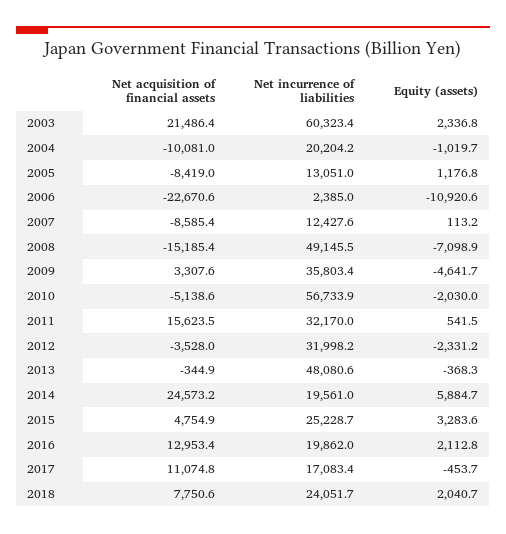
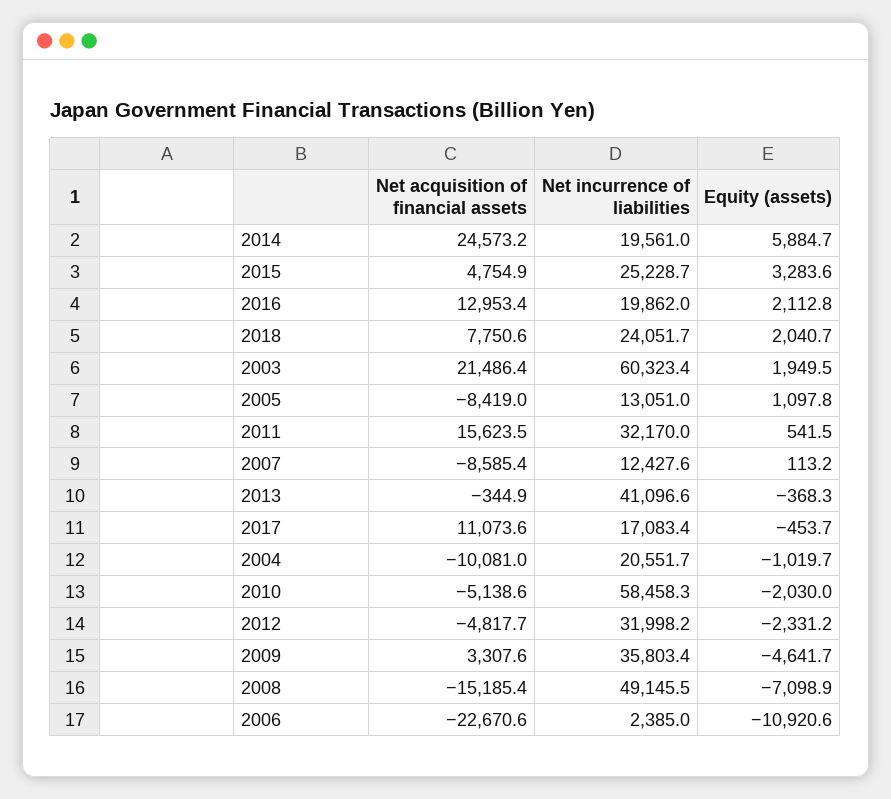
  {
    "Net acquisition of financial assets": {
      "2003": 21486.4,
      "2004": -10081,
      "2005": -8419,
      "2006": -22670.6,
      "2007": -8585.4,
      "2008": -15185.4,
      "2009": 3307.6,
      "2010": -5138.6,
      "2011": 15623.5,
-     "2012": -3528,
+     "2012": -4817.7,
      "2013": -344.9,
      "2014": 24573.2,
      "2015": 4754.9,
      "2016": 12953.4,
-     "2017": 11074.8,
+     "2017": 11073.6,
      "2018": 7750.6
    },
    "Net incurrence of liabilities": {
      "2003": 60323.4,
-     "2004": 20204.2,
+     "2004": 20551.7,
      "2005": 13051,
      "2006": 2385,
      "2007": 12427.6,
      "2008": 49145.5,
      "2009": 35803.4,
-     "2010": 56733.9,
+     "2010": 58458.3,
      "2011": 32170,
      "2012": 31998.2,
-     "2013": 48080.6,
+     "2013": 41096.6,
      "2014": 19561,
      "2015": 25228.7,
      "2016": 19862,
      "2017": 17083.4,
      "2018": 24051.7
    },
    "Equity (assets)": {
-     "2003": 2336.8,
+     "2003": 1949.5,
      "2004": -1019.7,
-     "2005": 1176.8,
+     "2005": 1097.8,
      "2006": -10920.6,
      "2007": 113.2,
      "2008": -7098.9,
      "2009": -4641.7,
      "2010": -2030,
      "2011": 541.5,
      "2012": -2331.2,
      "2013": -368.3,
      "2014": 5884.7,
      "2015": 3283.6,
      "2016": 2112.8,
      "2017": -453.7,
      "2018": 2040.7
    }
  }

